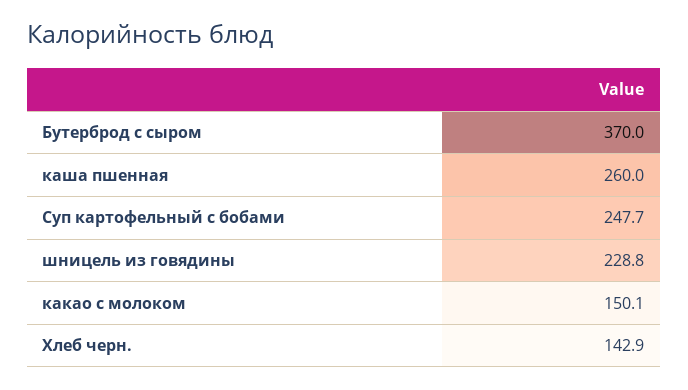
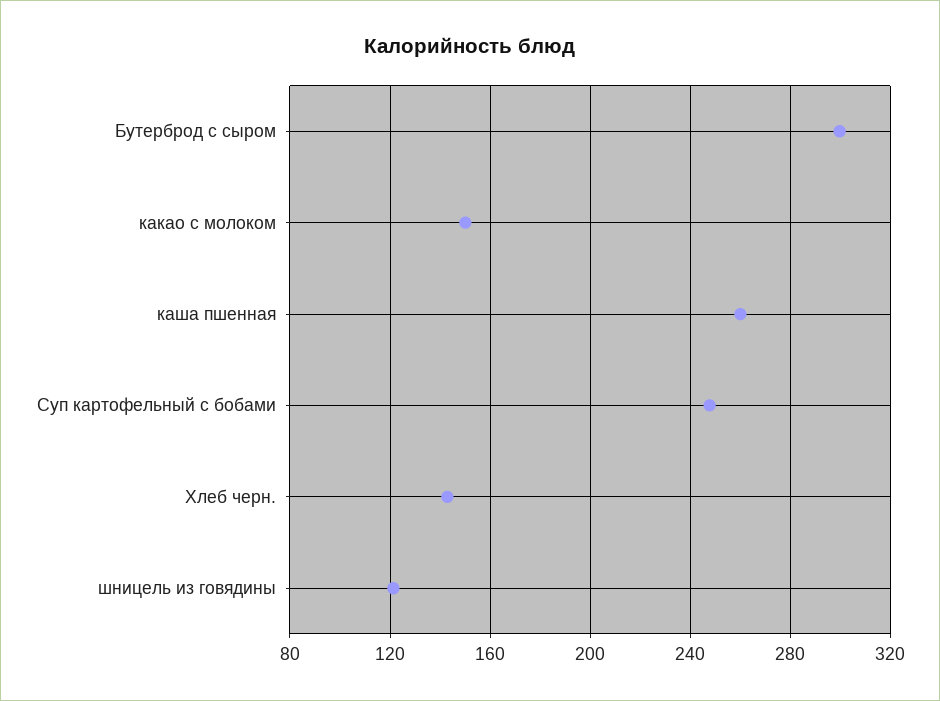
  {
-   "Бутерброд с сыром": 370,
+   "Бутерброд с сыром": 300,
    "каша пшенная": 260,
    "Суп картофельный с бобами": 247.7,
-   "шницель из говядины": 228.8,
+   "шницель из говядины": 120,
    "какао с молоком": 150.1,
    "Хлеб черн.": 142.9
  }

